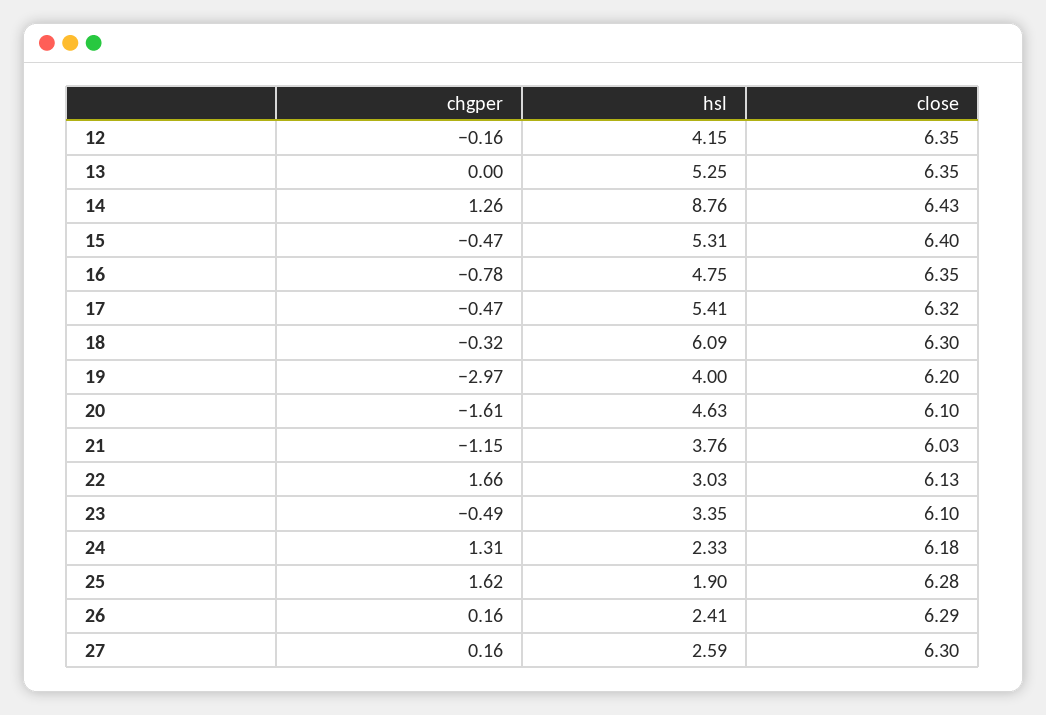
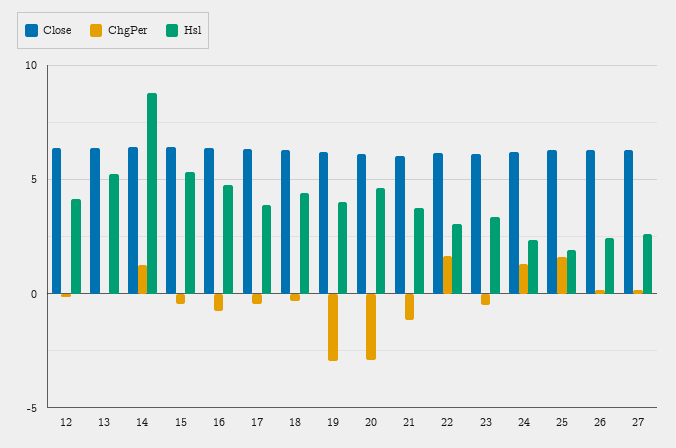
  {
    "chgper": {
      "12": -0.16,
      "13": 0,
      "14": 1.26,
      "15": -0.47,
      "16": -0.78,
      "17": -0.47,
      "18": -0.32,
      "19": -2.97,
-     "20": -1.61,
+     "20": -3,
      "21": -1.15,
      "22": 1.66,
      "23": -0.49,
      "24": 1.31,
      "25": 1.62,
      "26": 0.16,
      "27": 0.16
    },
    "hsl": {
      "12": 4.15,
      "13": 5.25,
      "14": 8.76,
      "15": 5.31,
      "16": 4.75,
-     "17": 5.41,
+     "17": 4,
-     "18": 6.09,
+     "18": 4.5,
      "19": 4,
      "20": 4.63,
      "21": 3.76,
      "22": 3.03,
      "23": 3.35,
      "24": 2.33,
      "25": 1.9,
      "26": 2.41,
      "27": 2.59
    },
    "close": {
      "12": 6.35,
      "13": 6.35,
      "14": 6.43,
      "15": 6.4,
      "16": 6.35,
      "17": 6.32,
      "18": 6.3,
      "19": 6.2,
      "20": 6.1,
      "21": 6.03,
      "22": 6.13,
      "23": 6.1,
      "24": 6.18,
      "25": 6.28,
      "26": 6.29,
      "27": 6.3
    }
  }

